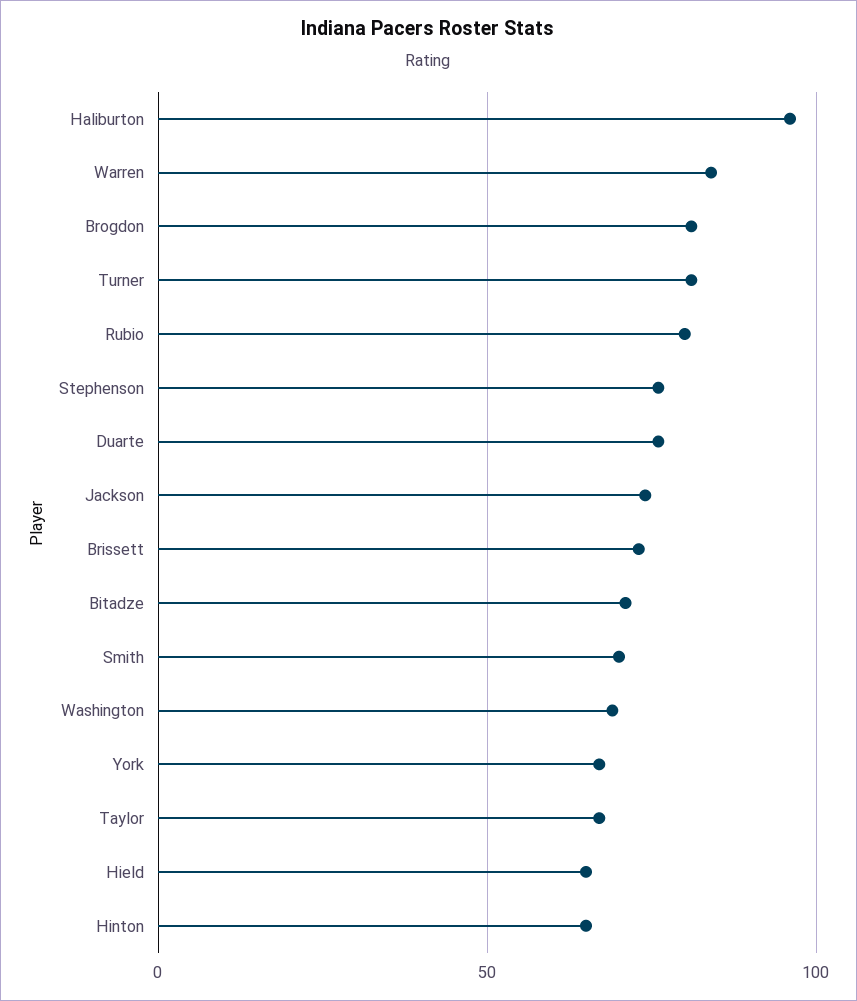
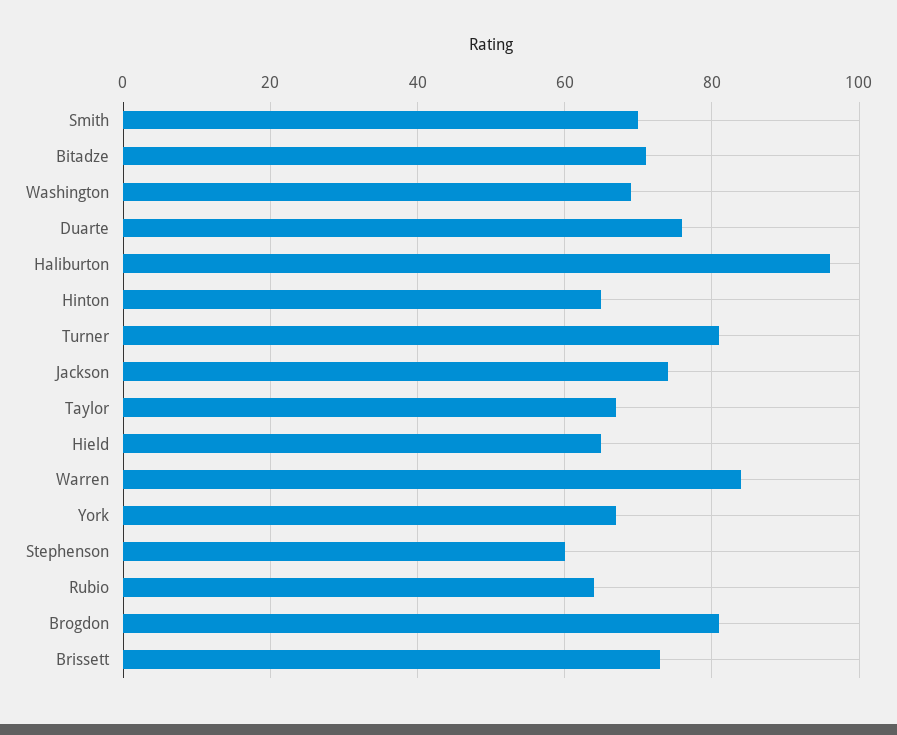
  {
    "Haliburton": 95,
    "Warren": 85,
    "Brogdon": 80,
    "Turner": 80,
-   "Rubio": 80,
+   "Rubio": 65,
-   "Stephenson": 75,
+   "Stephenson": 60,
    "Duarte": 75,
    "Jackson": 75,
    "Brissett": 75,
    "Bitadze": 70,
    "Smith": 70,
    "Washington": 70,
    "York": 65,
    "Taylor": 65,
    "Hield": 65,
    "Hinton": 65
  }

